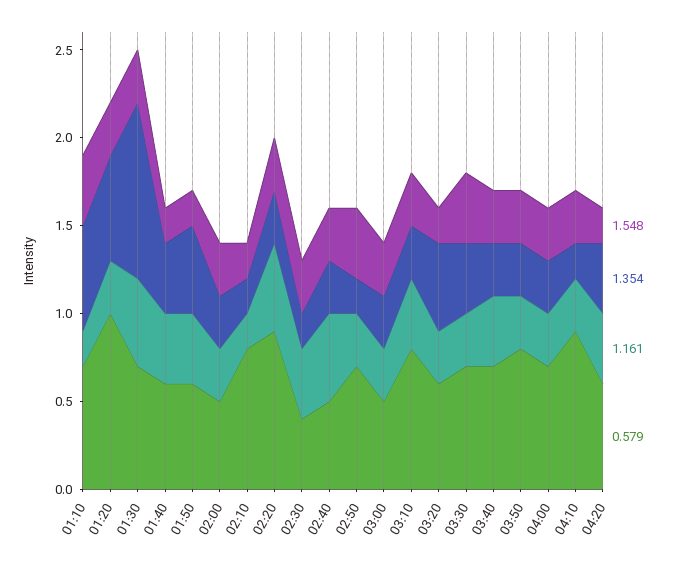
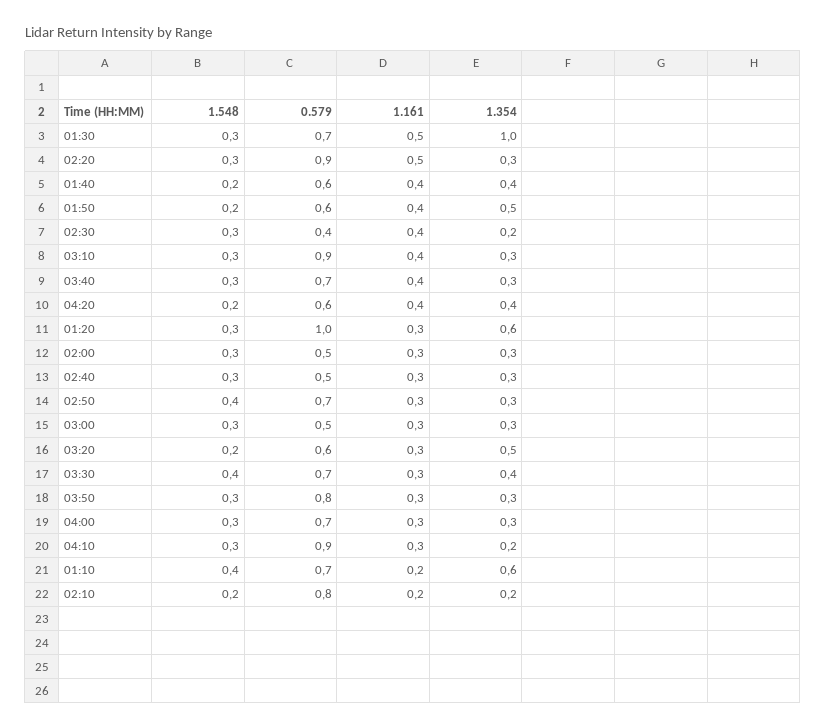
  {
    "1.548": {
      "01:10": 0.4,
      "01:20": 0.3,
      "01:30": 0.3,
      "01:40": 0.2,
      "01:50": 0.2,
      "02:00": 0.3,
      "02:10": 0.2,
      "02:20": 0.3,
      "02:30": 0.3,
      "02:40": 0.3,
      "02:50": 0.4,
      "03:00": 0.3,
      "03:10": 0.3,
      "03:20": 0.2,
      "03:30": 0.4,
      "03:40": 0.3,
      "03:50": 0.3,
      "04:00": 0.3,
      "04:10": 0.3,
      "04:20": 0.2
    },
    "1.354": {
      "01:10": 0.6,
      "01:20": 0.6,
      "01:30": 1,
      "01:40": 0.4,
      "01:50": 0.5,
      "02:00": 0.3,
      "02:10": 0.2,
      "02:20": 0.3,
      "02:30": 0.2,
      "02:40": 0.3,
-     "02:50": 0.2,
+     "02:50": 0.3,
      "03:00": 0.3,
      "03:10": 0.3,
      "03:20": 0.5,
      "03:30": 0.4,
      "03:40": 0.3,
      "03:50": 0.3,
      "04:00": 0.3,
      "04:10": 0.2,
      "04:20": 0.4
    },
    "1.161": {
      "01:10": 0.2,
      "01:20": 0.3,
      "01:30": 0.5,
      "01:40": 0.4,
      "01:50": 0.4,
      "02:00": 0.3,
      "02:10": 0.2,
      "02:20": 0.5,
      "02:30": 0.4,
-     "02:40": 0.5,
+     "02:40": 0.3,
      "02:50": 0.3,
      "03:00": 0.3,
      "03:10": 0.4,
      "03:20": 0.3,
      "03:30": 0.3,
      "03:40": 0.4,
      "03:50": 0.3,
      "04:00": 0.3,
      "04:10": 0.3,
      "04:20": 0.4
    },
    "0.579": {
      "01:10": 0.7,
      "01:20": 1,
      "01:30": 0.7,
      "01:40": 0.6,
      "01:50": 0.6,
      "02:00": 0.5,
      "02:10": 0.8,
      "02:20": 0.9,
      "02:30": 0.4,
      "02:40": 0.5,
      "02:50": 0.7,
      "03:00": 0.5,
-     "03:10": 0.8,
+     "03:10": 0.9,
      "03:20": 0.6,
      "03:30": 0.7,
      "03:40": 0.7,
      "03:50": 0.8,
      "04:00": 0.7,
      "04:10": 0.9,
      "04:20": 0.6
    }
  }

